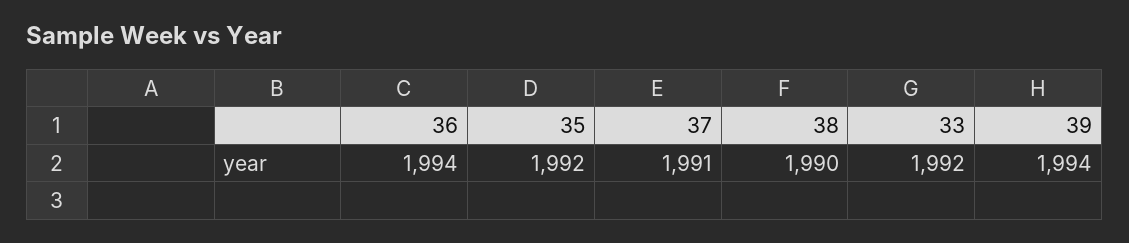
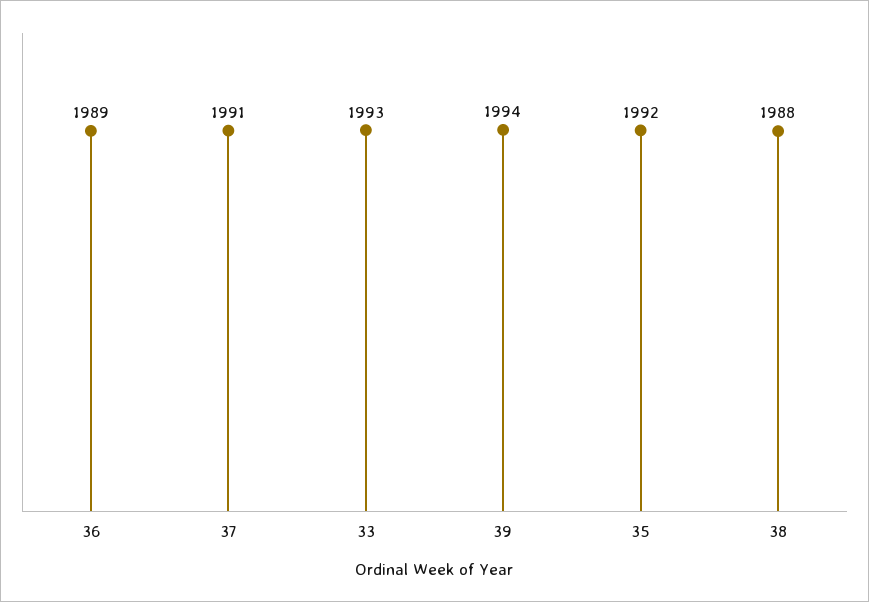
  {
-   "36": 1994,
+   "36": 1989,
    "35": 1992,
    "37": 1991,
-   "38": 1990,
+   "38": 1988,
-   "33": 1992,
+   "33": 1993,
    "39": 1994
  }

